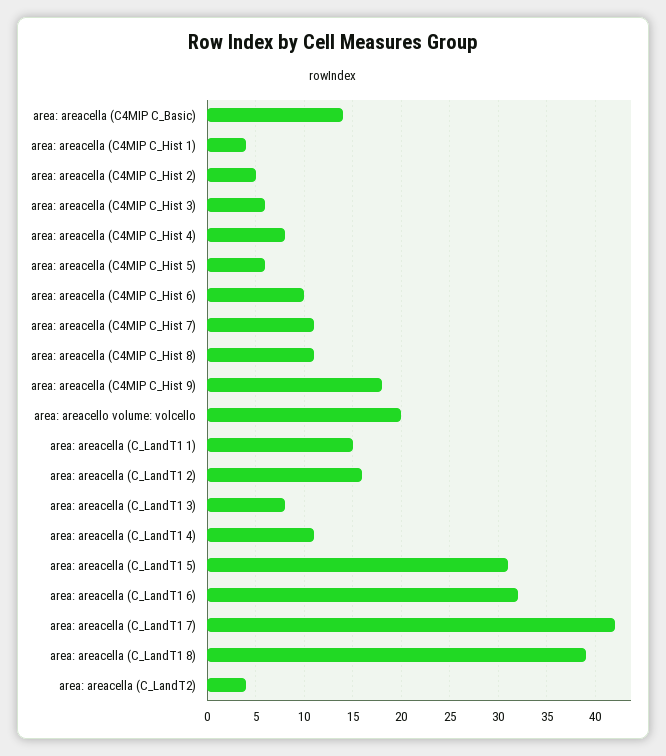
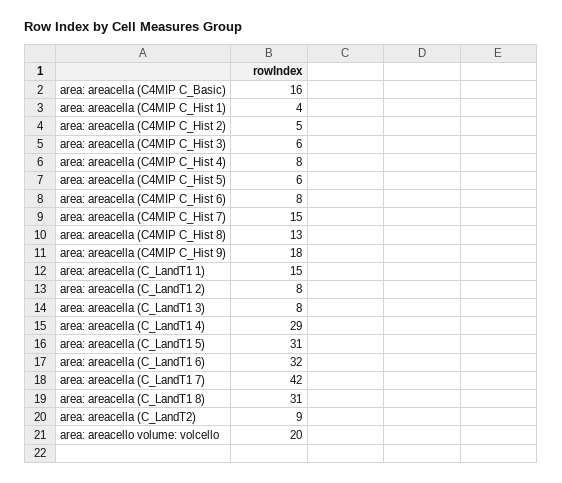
  {
-   "area: areacella (C4MIP C_Basic)": 14,
+   "area: areacella (C4MIP C_Basic)": 16,
    "area: areacella (C4MIP C_Hist 1)": 4,
    "area: areacella (C4MIP C_Hist 2)": 5,
    "area: areacella (C4MIP C_Hist 3)": 6,
    "area: areacella (C4MIP C_Hist 4)": 8,
    "area: areacella (C4MIP C_Hist 5)": 6,
-   "area: areacella (C4MIP C_Hist 6)": 10,
+   "area: areacella (C4MIP C_Hist 6)": 8,
-   "area: areacella (C4MIP C_Hist 7)": 11,
+   "area: areacella (C4MIP C_Hist 7)": 15,
-   "area: areacella (C4MIP C_Hist 8)": 11,
+   "area: areacella (C4MIP C_Hist 8)": 13,
    "area: areacella (C4MIP C_Hist 9)": 18,
    "area: areacello volume: volcello": 20,
    "area: areacella (C_LandT1 1)": 15,
-   "area: areacella (C_LandT1 2)": 16,
+   "area: areacella (C_LandT1 2)": 8,
    "area: areacella (C_LandT1 3)": 8,
-   "area: areacella (C_LandT1 4)": 11,
+   "area: areacella (C_LandT1 4)": 29,
    "area: areacella (C_LandT1 5)": 31,
    "area: areacella (C_LandT1 6)": 32,
    "area: areacella (C_LandT1 7)": 42,
-   "area: areacella (C_LandT1 8)": 39,
+   "area: areacella (C_LandT1 8)": 31,
-   "area: areacella (C_LandT2)": 4
+   "area: areacella (C_LandT2)": 9
  }

